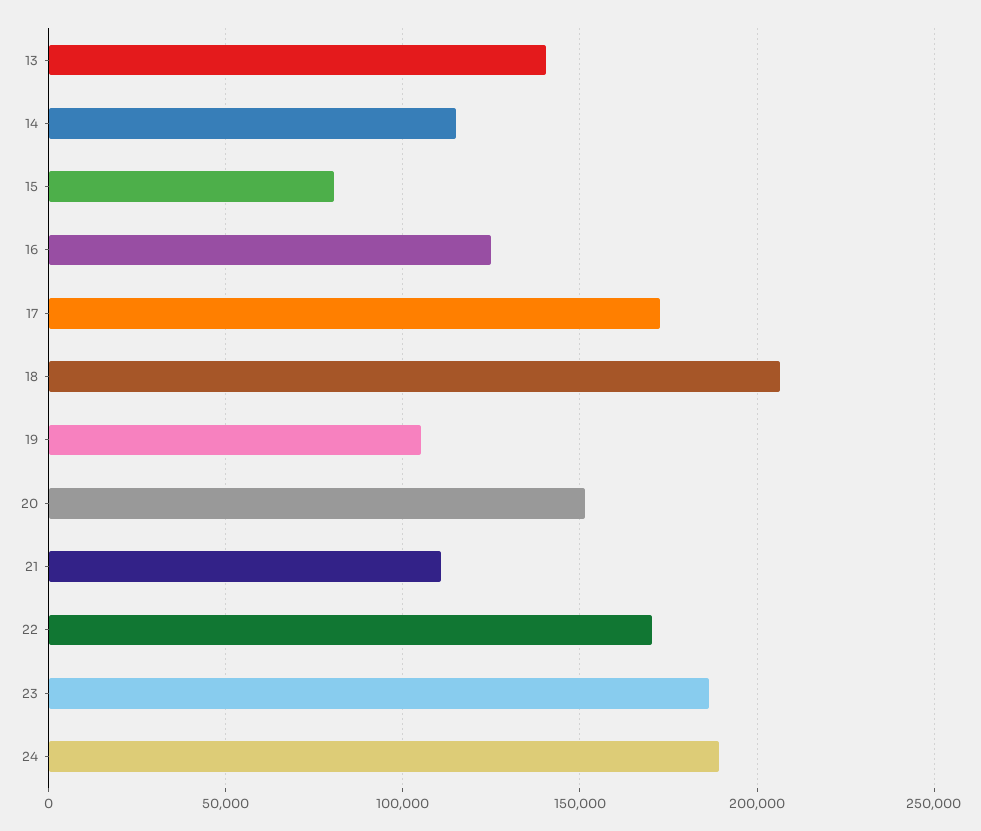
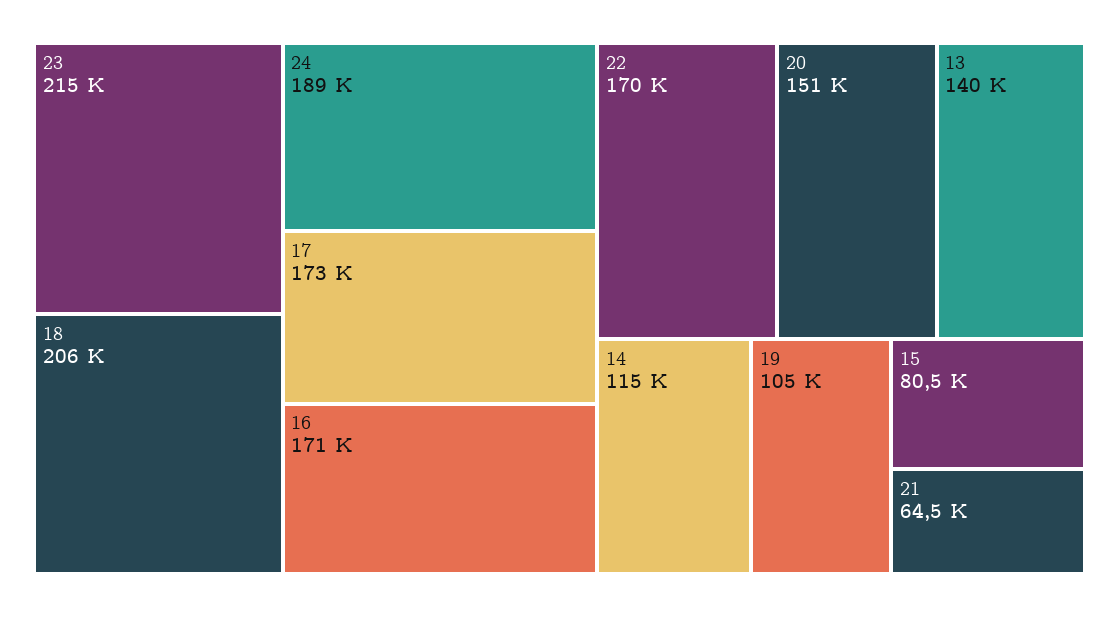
  {
    "13": 140000,
    "14": 115000,
    "15": 80500,
-   "16": 125000,
+   "16": 171000,
    "17": 173000,
    "18": 206000,
    "19": 105000,
    "20": 151000,
-   "21": 110000,
+   "21": 64500,
    "22": 170000,
-   "23": 185000,
+   "23": 215000,
    "24": 189000
  }

